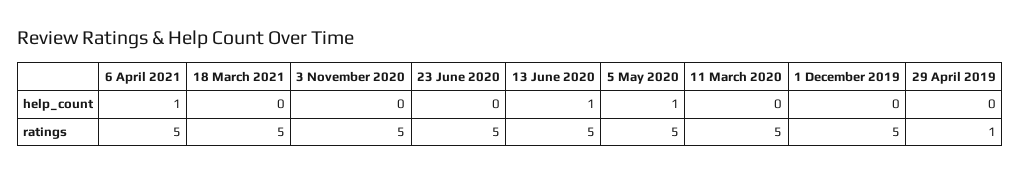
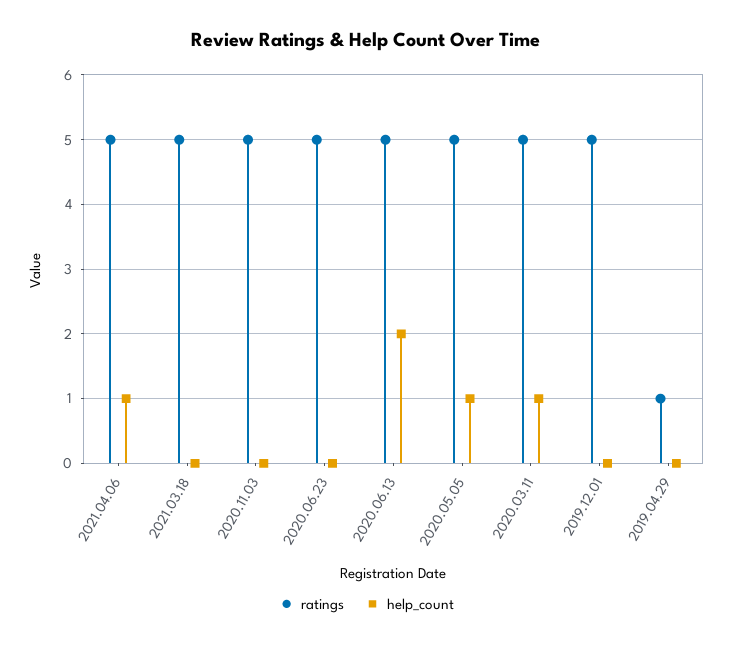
  {
    "help_count": {
      "6 April 2021": 1,
      "18 March 2021": 0,
      "3 November 2020": 0,
      "23 June 2020": 0,
-     "13 June 2020": 1,
+     "13 June 2020": 2,
      "5 May 2020": 1,
-     "11 March 2020": 0,
+     "11 March 2020": 1,
      "1 December 2019": 0,
      "29 April 2019": 0
    },
    "ratings": {
      "6 April 2021": 5,
      "18 March 2021": 5,
      "3 November 2020": 5,
      "23 June 2020": 5,
      "13 June 2020": 5,
      "5 May 2020": 5,
      "11 March 2020": 5,
      "1 December 2019": 5,
      "29 April 2019": 1
    }
  }

